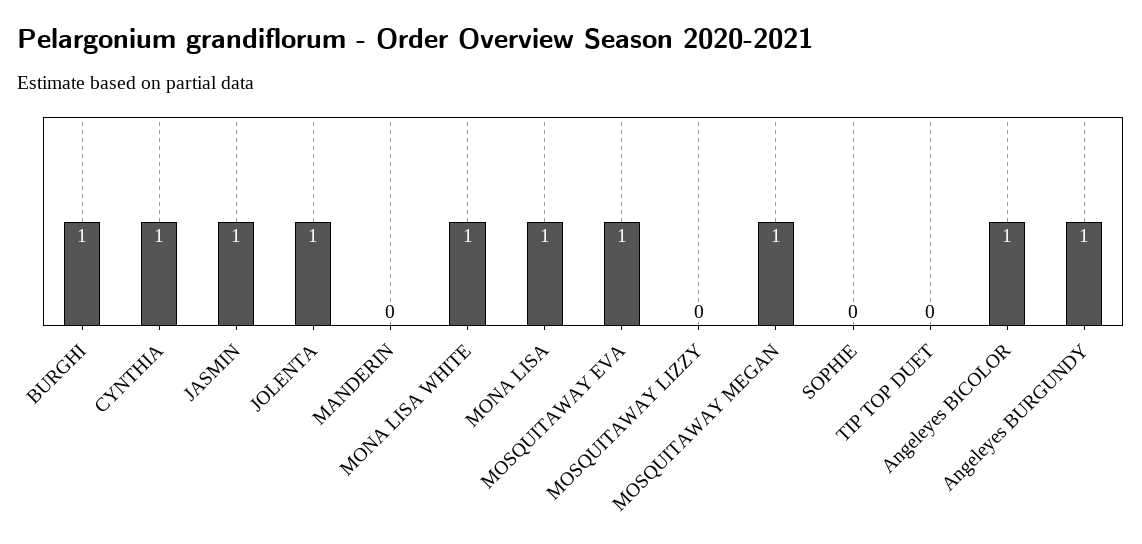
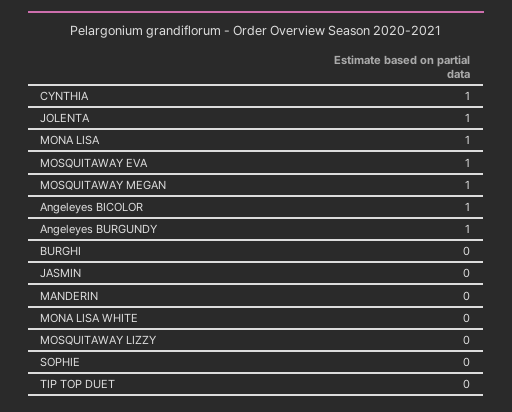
  {
-   "BURGHI": 1,
+   "BURGHI": 0,
    "CYNTHIA": 1,
-   "JASMIN": 1,
+   "JASMIN": 0,
    "JOLENTA": 1,
    "MANDERIN": 0,
-   "MONA LISA WHITE": 1,
+   "MONA LISA WHITE": 0,
    "MONA LISA": 1,
    "MOSQUITAWAY EVA": 1,
    "MOSQUITAWAY LIZZY": 0,
    "MOSQUITAWAY MEGAN": 1,
    "SOPHIE": 0,
    "TIP TOP DUET": 0,
    "Angeleyes BICOLOR": 1,
    "Angeleyes BURGUNDY": 1
  }

